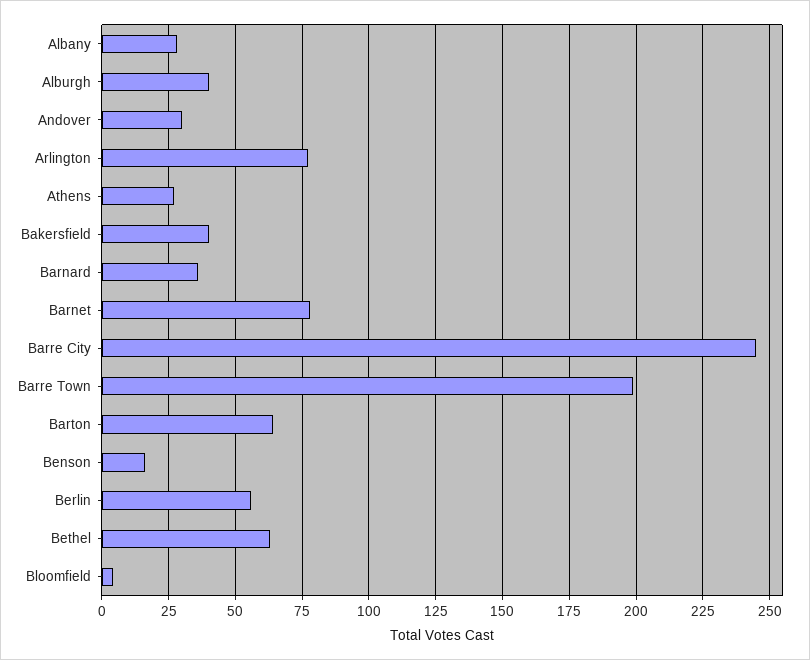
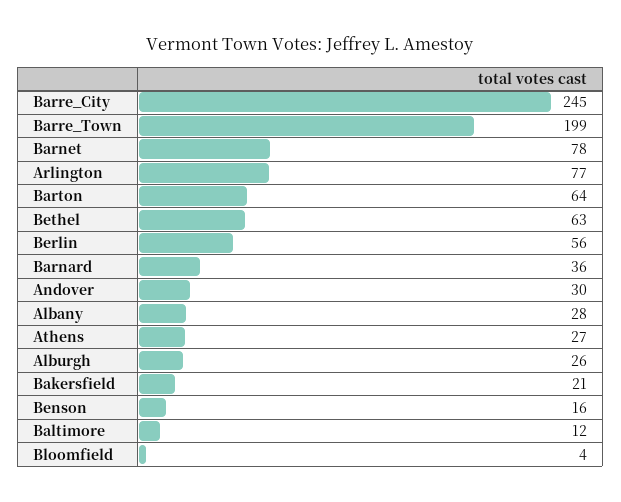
  {
    "Albany": 28,
-   "Alburgh": 40,
+   "Alburgh": 26,
    "Andover": 30,
    "Arlington": 77,
    "Athens": 27,
-   "Bakersfield": 40,
+   "Bakersfield": 21,
    "Barnard": 36,
    "Barnet": 78,
    "Barre City": 245,
    "Barre Town": 199,
    "Barton": 64,
    "Benson": 16,
    "Berlin": 56,
    "Bethel": 63,
-   "Bloomfield": 4
+   "Bloomfield": 4,
+   "Baltimore": 12
  }

